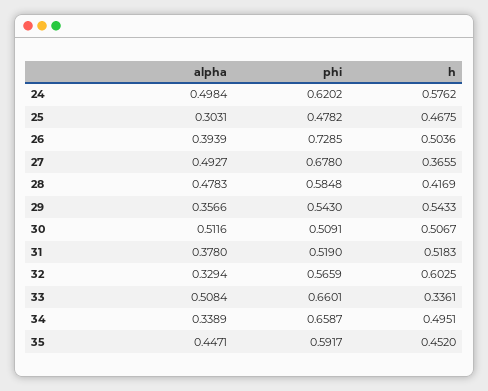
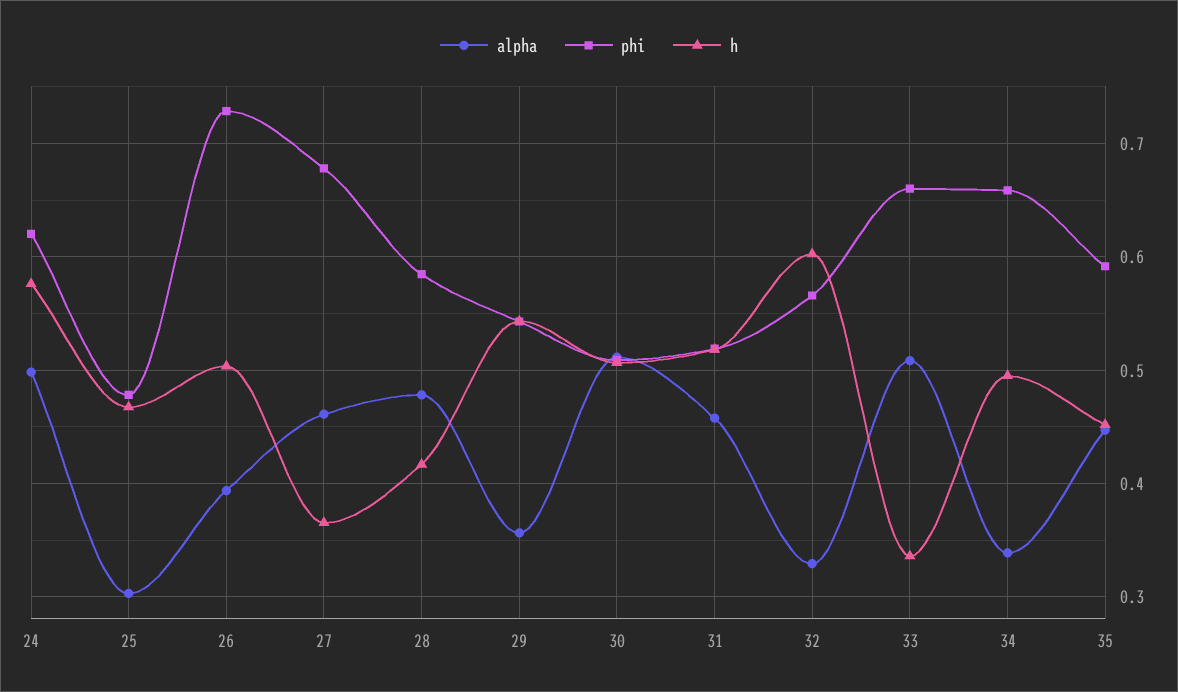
  {
    "alpha": {
      "24": 0.4984,
      "25": 0.3031,
      "26": 0.3939,
-     "27": 0.4927,
+     "27": 0.46,
      "28": 0.4783,
      "29": 0.3566,
      "30": 0.5116,
-     "31": 0.378,
+     "31": 0.46,
      "32": 0.3294,
      "33": 0.5084,
      "34": 0.3389,
      "35": 0.4471
    },
    "phi": {
      "24": 0.6202,
      "25": 0.4782,
      "26": 0.7285,
      "27": 0.678,
      "28": 0.5848,
      "29": 0.543,
      "30": 0.5091,
      "31": 0.519,
      "32": 0.5659,
      "33": 0.6601,
      "34": 0.6587,
      "35": 0.5917
    },
    "h": {
      "24": 0.5762,
      "25": 0.4675,
      "26": 0.5036,
      "27": 0.3655,
      "28": 0.4169,
      "29": 0.5433,
      "30": 0.5067,
      "31": 0.5183,
      "32": 0.6025,
      "33": 0.3361,
      "34": 0.4951,
      "35": 0.452
    }
  }

